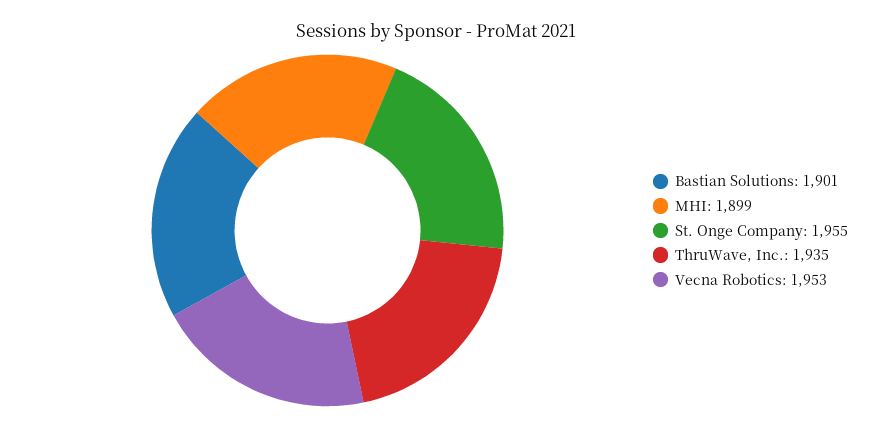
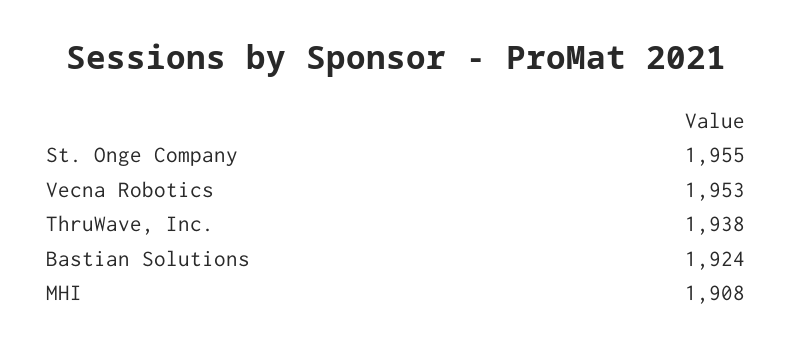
  {
-   "Bastian Solutions": 1901,
+   "Bastian Solutions": 1924,
-   "MHI": 1899,
+   "MHI": 1908,
    "St. Onge Company": 1955,
-   "ThruWave, Inc.": 1935,
+   "ThruWave, Inc.": 1938,
    "Vecna Robotics": 1953
  }

